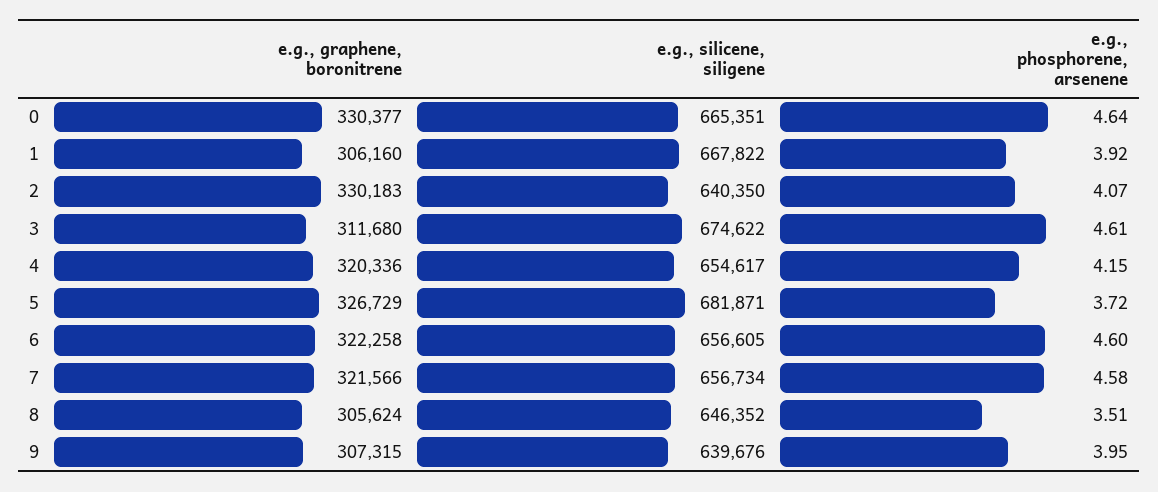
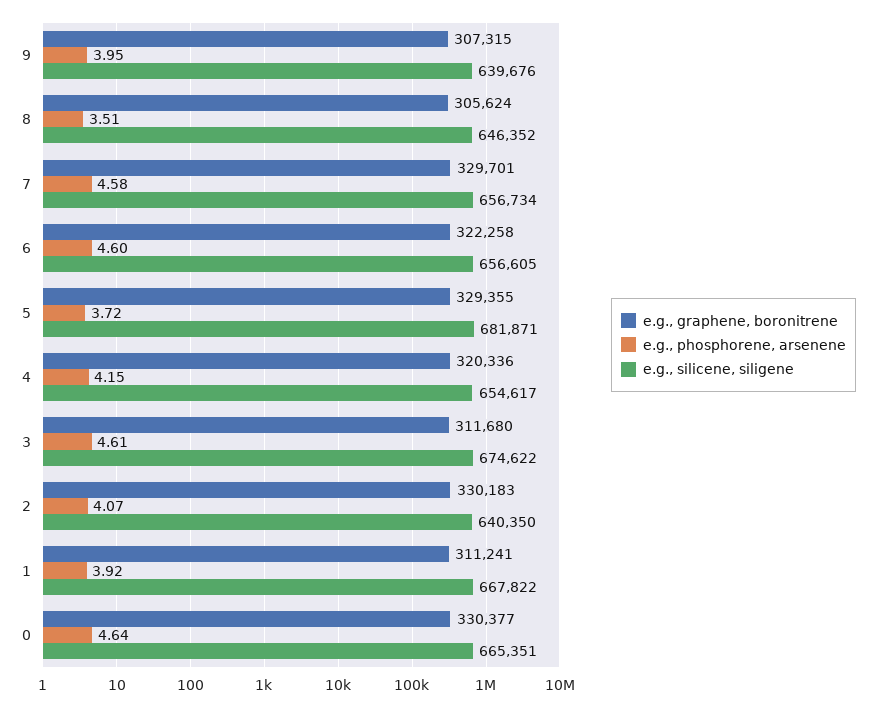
  {
    "e.g., graphene, boronitrene": {
      "0": 330377,
-     "1": 306160,
+     "1": 311241,
      "2": 330183,
      "3": 311680,
      "4": 320336,
-     "5": 326729,
+     "5": 329355,
      "6": 322258,
-     "7": 321566,
+     "7": 329701,
      "8": 305624,
      "9": 307315
    },
    "e.g., silicene, siligene": {
      "0": 665351,
      "1": 667822,
      "2": 640350,
      "3": 674622,
      "4": 654617,
      "5": 681871,
      "6": 656605,
      "7": 656734,
      "8": 646352,
      "9": 639676
    },
    "e.g., phosphorene, arsenene": {
      "0": 4.64,
      "1": 3.92,
      "2": 4.07,
      "3": 4.61,
      "4": 4.15,
      "5": 3.72,
      "6": 4.6,
      "7": 4.58,
      "8": 3.51,
      "9": 3.95
    }
  }

